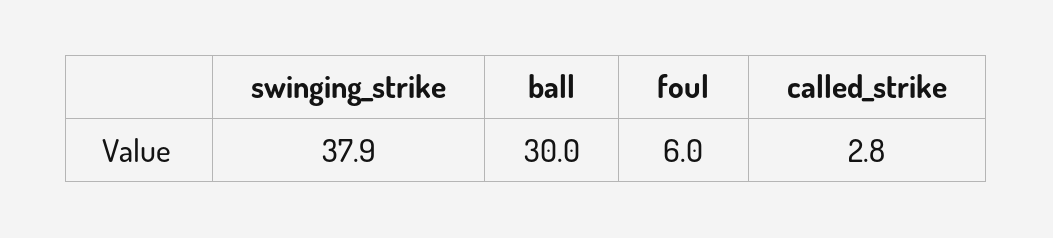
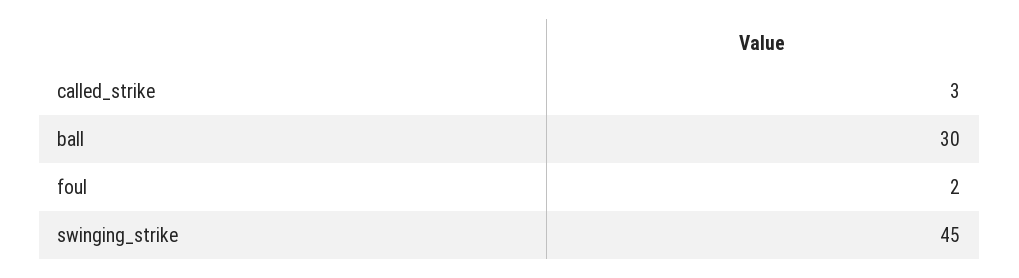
  {
-   "swinging_strike": 37.9,
+   "swinging_strike": 45,
    "ball": 30,
-   "foul": 6,
+   "foul": 2,
    "called_strike": 2.8
  }

